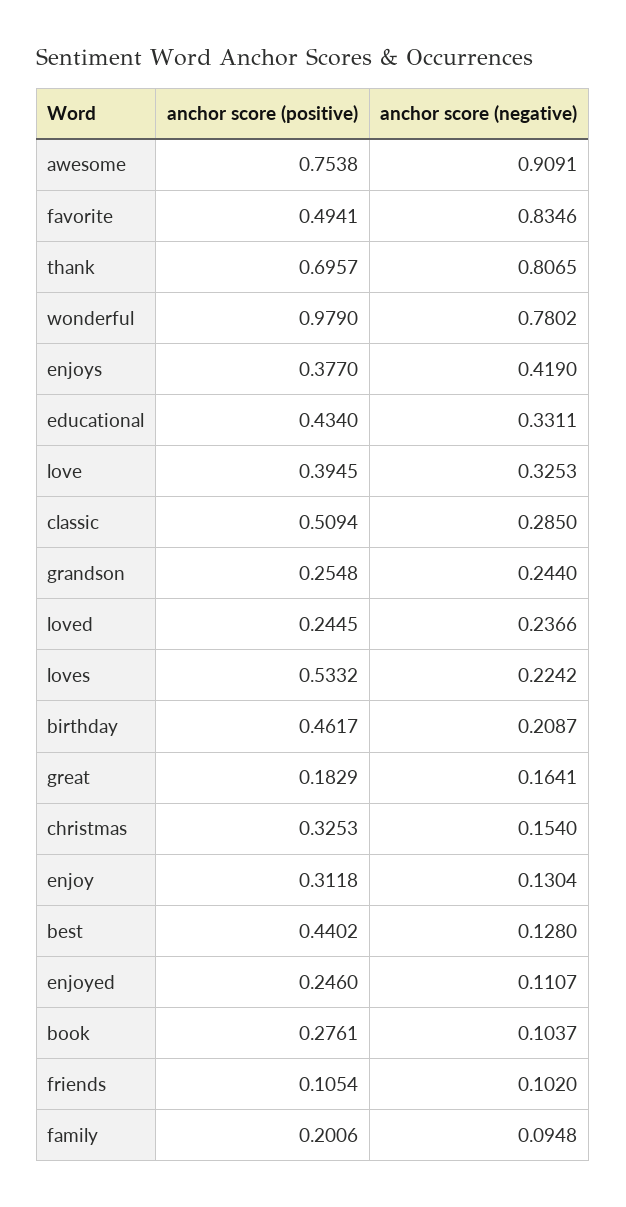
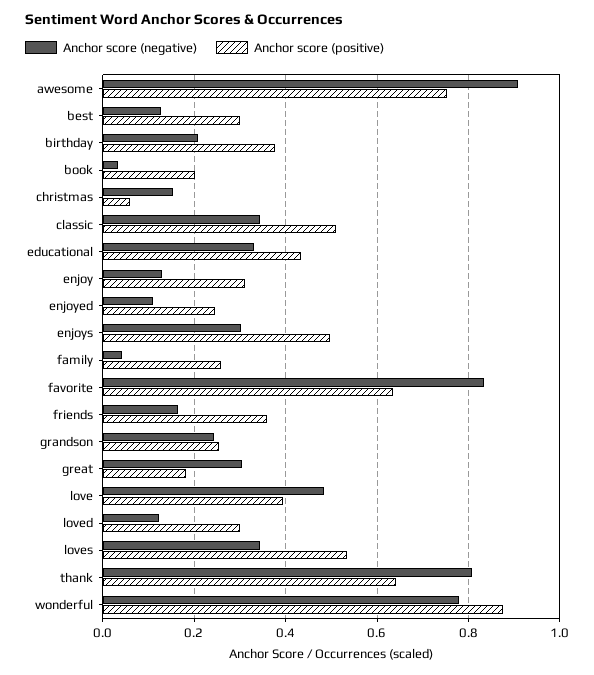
  {
    "anchor score (positive)": {
      "awesome": 0.7538,
-     "favorite": 0.4941,
+     "favorite": 0.64,
-     "thank": 0.6957,
+     "thank": 0.64,
-     "wonderful": 0.979,
+     "wonderful": 0.88,
-     "enjoys": 0.377,
+     "enjoys": 0.5,
      "educational": 0.434,
      "love": 0.3945,
      "classic": 0.5094,
      "grandson": 0.2548,
-     "loved": 0.2445,
+     "loved": 0.3,
      "loves": 0.5332,
-     "birthday": 0.4617,
+     "birthday": 0.38,
      "great": 0.1829,
-     "christmas": 0.3253,
+     "christmas": 0.06,
      "enjoy": 0.3118,
-     "best": 0.4402,
+     "best": 0.3,
      "enjoyed": 0.246,
-     "book": 0.2761,
+     "book": 0.2,
-     "friends": 0.1054,
+     "friends": 0.36,
-     "family": 0.2006
+     "family": 0.26
    },
    "anchor score (negative)": {
      "awesome": 0.9091,
      "favorite": 0.8346,
      "thank": 0.8065,
      "wonderful": 0.7802,
-     "enjoys": 0.419,
+     "enjoys": 0.3,
      "educational": 0.3311,
-     "love": 0.3253,
+     "love": 0.48,
-     "classic": 0.285,
+     "classic": 0.34,
      "grandson": 0.244,
-     "loved": 0.2366,
+     "loved": 0.12,
-     "loves": 0.2242,
+     "loves": 0.34,
      "birthday": 0.2087,
-     "great": 0.1641,
+     "great": 0.3,
      "christmas": 0.154,
      "enjoy": 0.1304,
      "best": 0.128,
      "enjoyed": 0.1107,
-     "book": 0.1037,
+     "book": 0.04,
-     "friends": 0.102,
+     "friends": 0.16,
-     "family": 0.0948
+     "family": 0.04
    }
  }

